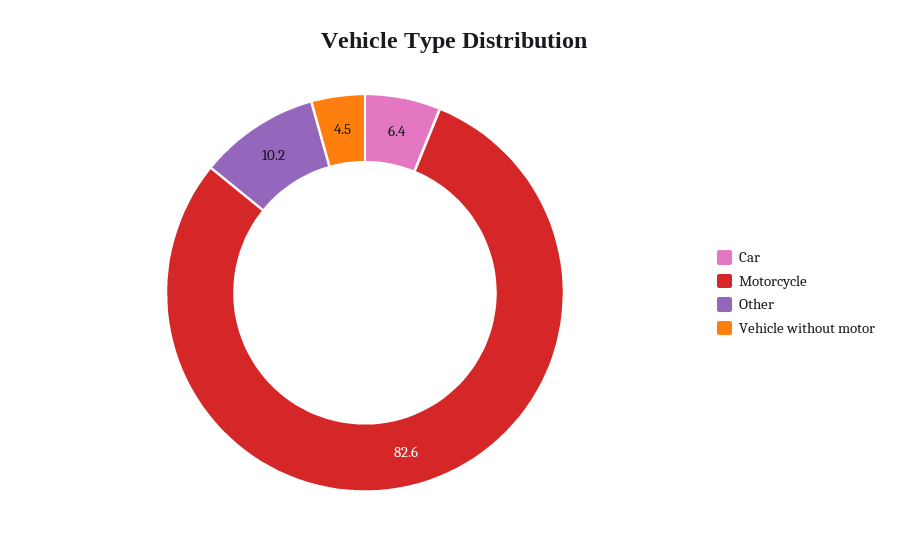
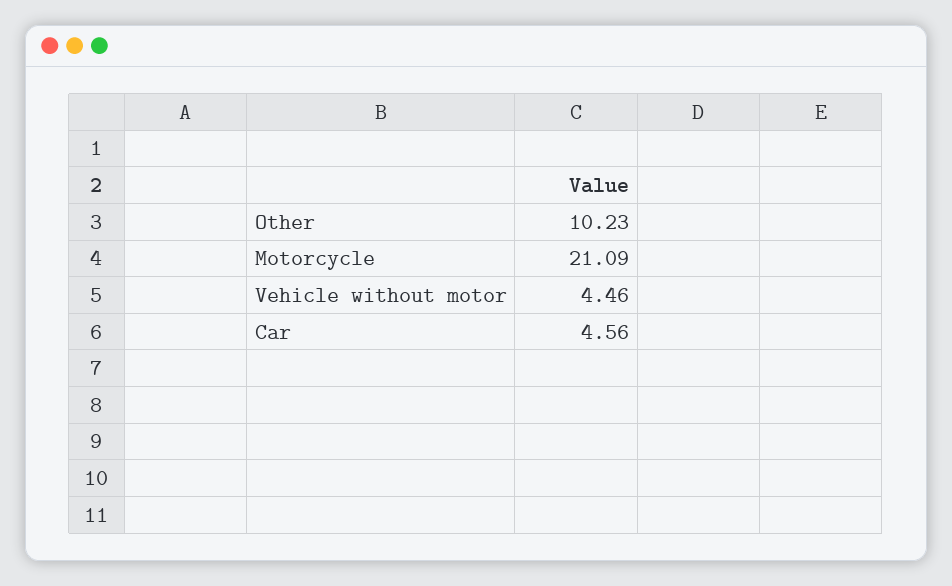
  {
-   "Car": 6.4,
+   "Car": 4.56,
-   "Motorcycle": 82.6,
+   "Motorcycle": 21.09,
    "Other": 10.23,
    "Vehicle without motor": 4.46
  }

